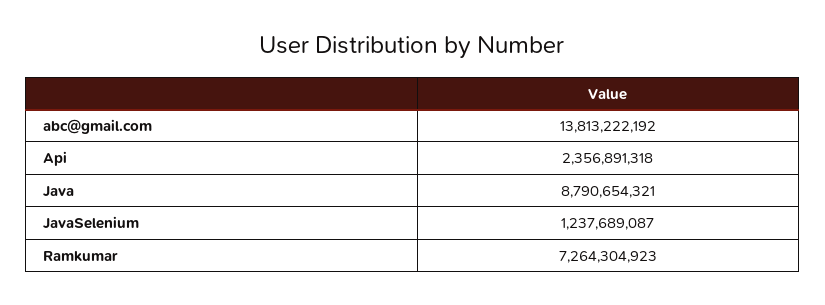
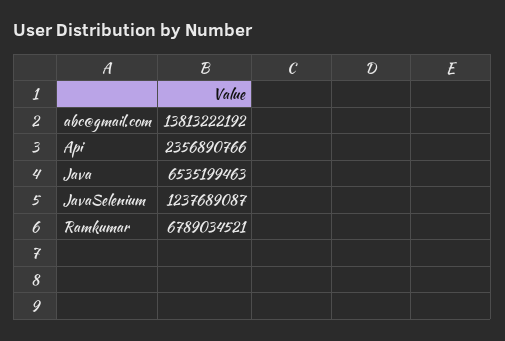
  {
    "abc@gmail.com": 13813222192,
-   "Api": 2356891318,
+   "Api": 2356890766,
-   "Java": 8790654321,
+   "Java": 6535199463,
    "JavaSelenium": 1237689087,
-   "Ramkumar": 7264304923
+   "Ramkumar": 6789034521
  }

